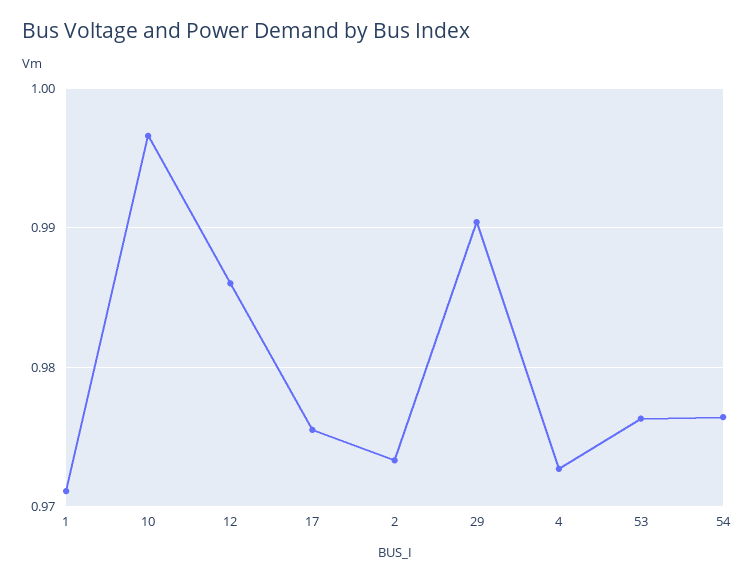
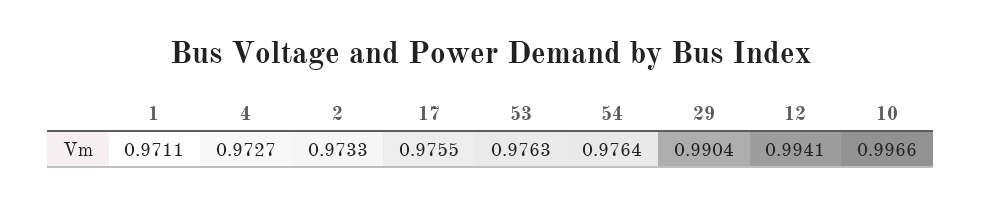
  {
    "1": 0.9711,
    "10": 0.9966,
-   "12": 0.986,
+   "12": 0.9941,
    "17": 0.9755,
    "2": 0.9733,
    "29": 0.9904,
    "4": 0.9727,
    "53": 0.9763,
    "54": 0.9764
  }

